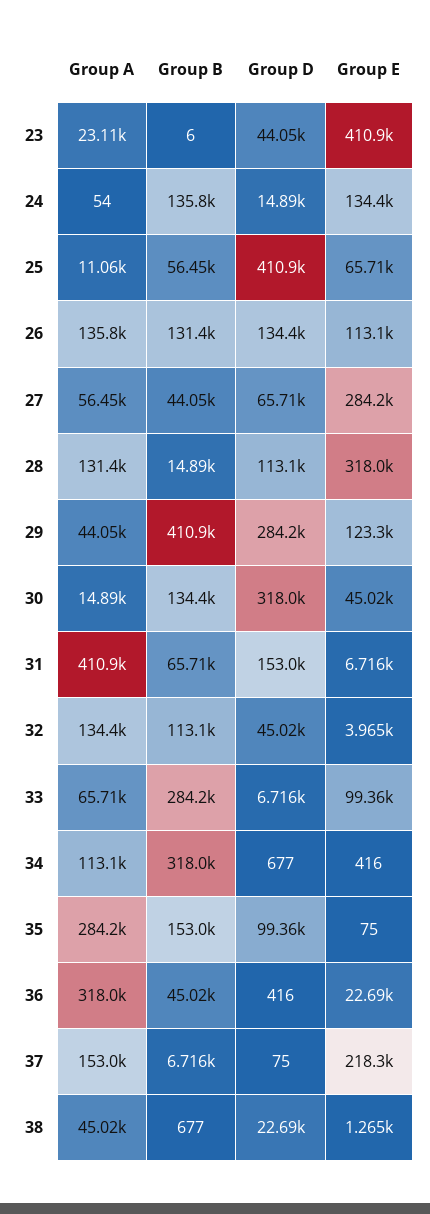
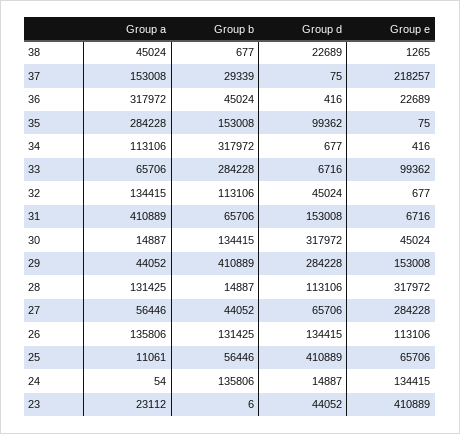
  {
    "Group A": {
      "23": 23112,
      "24": 54,
      "25": 11061,
      "26": 135806,
      "27": 56446,
      "28": 131425,
      "29": 44052,
      "30": 14887,
      "31": 410889,
      "32": 134415,
      "33": 65706,
      "34": 113106,
      "35": 284228,
      "36": 317972,
      "37": 153008,
      "38": 45024
    },
    "Group B": {
      "23": 6,
      "24": 135806,
      "25": 56446,
      "26": 131425,
      "27": 44052,
      "28": 14887,
      "29": 410889,
      "30": 134415,
      "31": 65706,
      "32": 113106,
      "33": 284228,
      "34": 317972,
      "35": 153008,
      "36": 45024,
-     "37": 6716,
+     "37": 29339,
      "38": 677
    },
    "Group D": {
      "23": 44052,
      "24": 14887,
      "25": 410889,
      "26": 134415,
      "27": 65706,
      "28": 113106,
      "29": 284228,
      "30": 317972,
      "31": 153008,
      "32": 45024,
      "33": 6716,
      "34": 677,
      "35": 99362,
      "36": 416,
      "37": 75,
      "38": 22689
    },
    "Group E": {
      "23": 410889,
      "24": 134415,
      "25": 65706,
      "26": 113106,
      "27": 284228,
      "28": 317972,
-     "29": 123300,
+     "29": 153008,
      "30": 45024,
      "31": 6716,
-     "32": 3965,
+     "32": 677,
      "33": 99362,
      "34": 416,
      "35": 75,
      "36": 22689,
      "37": 218257,
      "38": 1265
    }
  }

